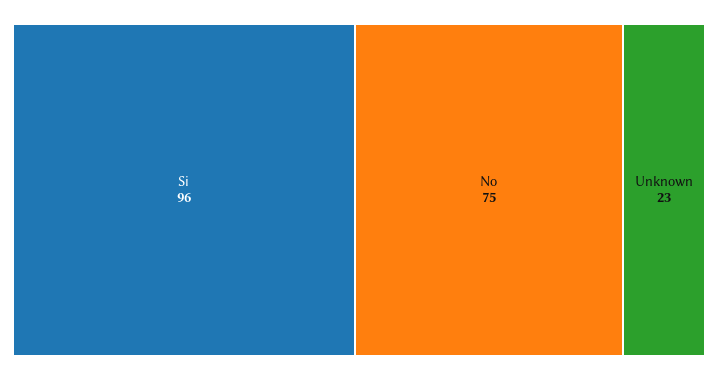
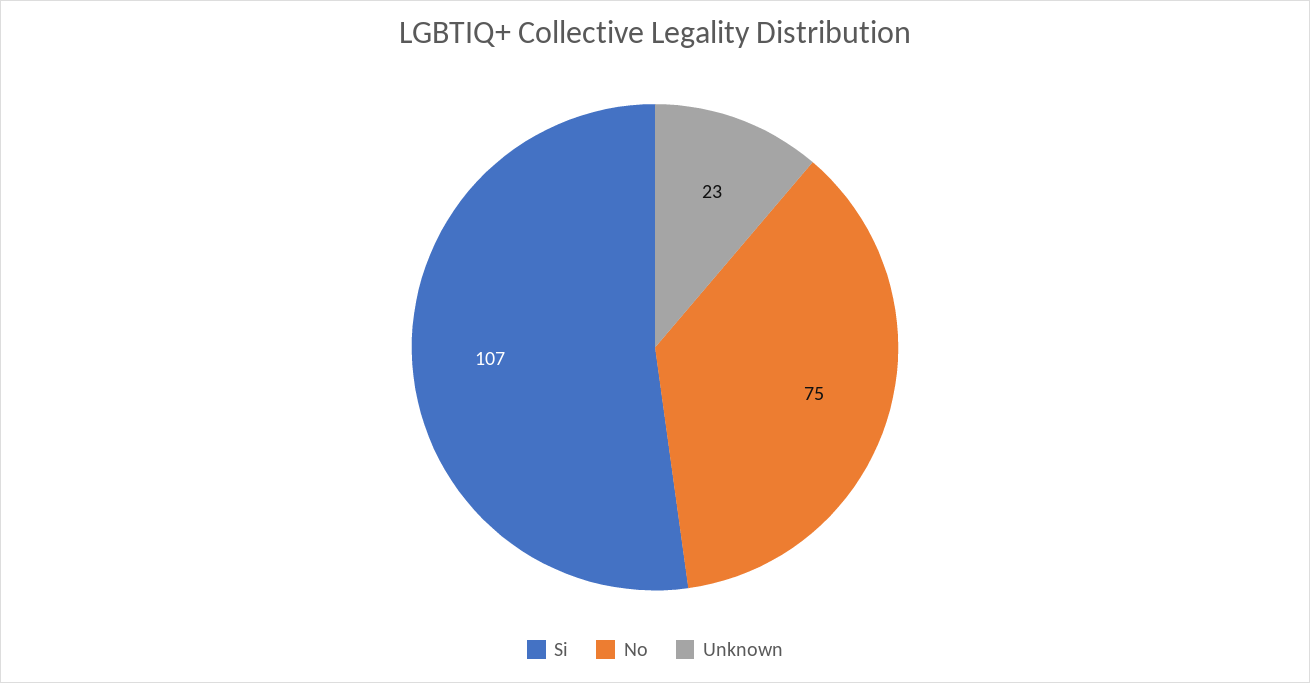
  {
-   "Si": 96,
+   "Si": 107,
    "No": 75,
    "Unknown": 23
  }

